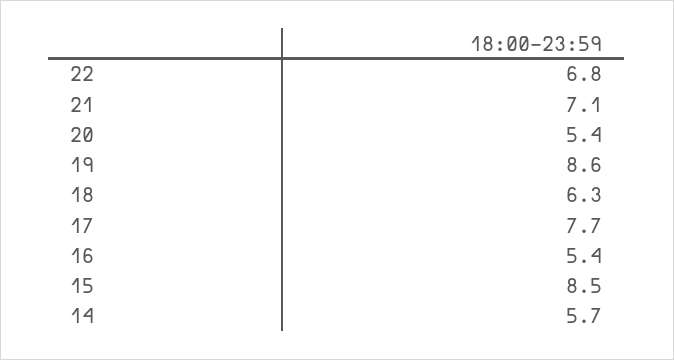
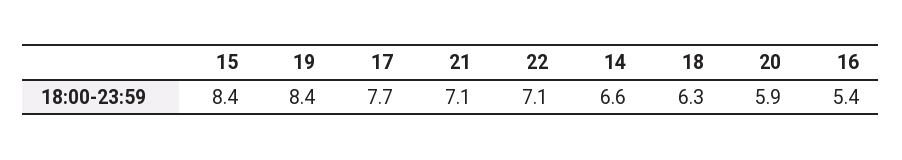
  {
-   "22": 6.8,
+   "22": 7.1,
    "21": 7.1,
-   "20": 5.4,
+   "20": 5.9,
-   "19": 8.6,
+   "19": 8.4,
    "18": 6.3,
    "17": 7.7,
    "16": 5.4,
-   "15": 8.5,
+   "15": 8.4,
-   "14": 5.7
+   "14": 6.6
  }

